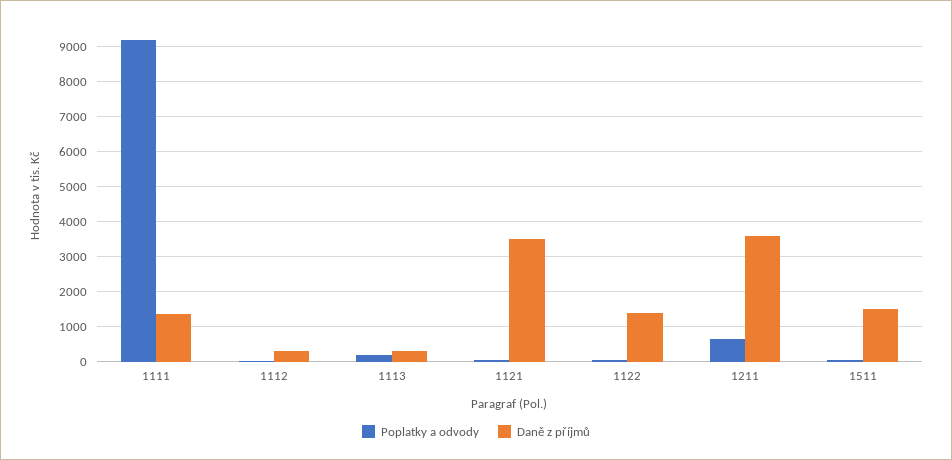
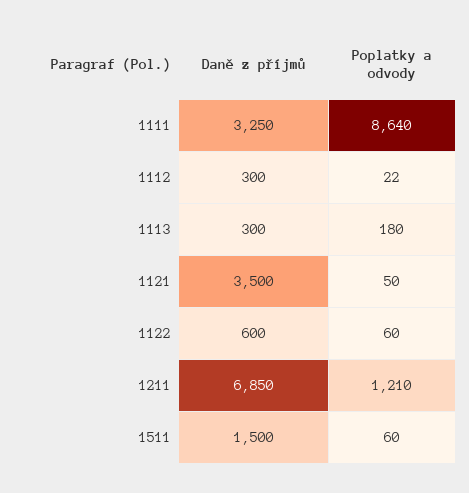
  {
    "Poplatky a odvody": {
-     "1111": 9200,
+     "1111": 8640,
      "1112": 22,
      "1113": 180,
      "1121": 50,
      "1122": 60,
-     "1211": 600,
+     "1211": 1210,
      "1511": 60
    },
    "Daně z příjmů": {
-     "1111": 1400,
+     "1111": 3250,
      "1112": 300,
      "1113": 300,
      "1121": 3500,
-     "1122": 1400,
+     "1122": 600,
-     "1211": 3600,
+     "1211": 6850,
      "1511": 1500
    }
  }

